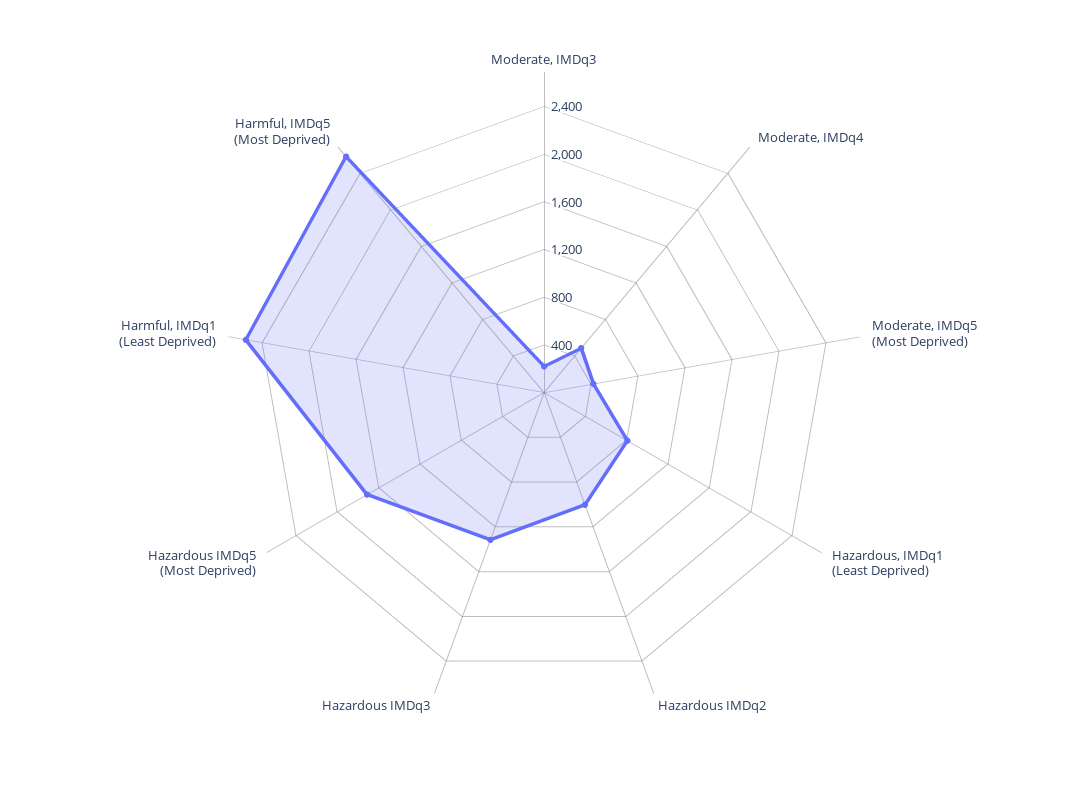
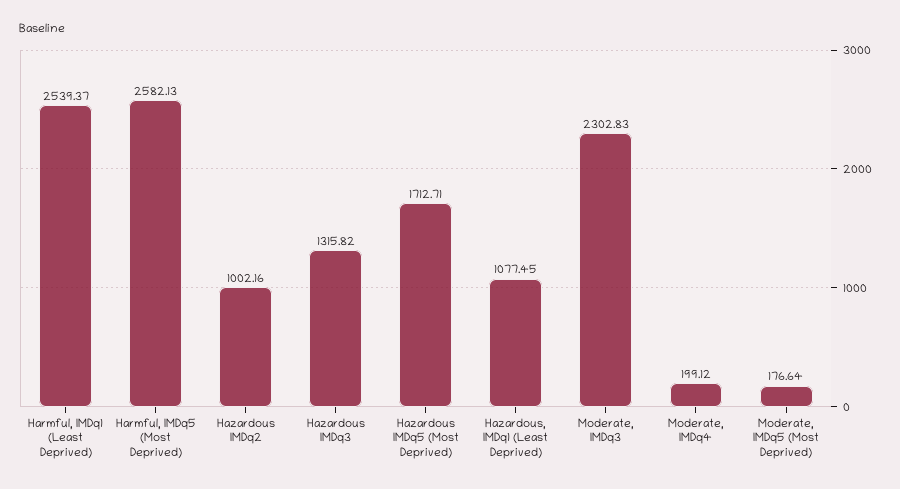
  {
-   "Moderate, IMDq3": 200,
+   "Moderate, IMDq3": 2302.83,
-   "Moderate, IMDq4": 500,
+   "Moderate, IMDq4": 199.12,
-   "Moderate, IMDq5 (Most Deprived)": 400,
+   "Moderate, IMDq5 (Most Deprived)": 176.64,
-   "Hazardous, IMDq1 (Least Deprived)": 800,
+   "Hazardous, IMDq1 (Least Deprived)": 1077.45,
    "Hazardous IMDq2": 1002.16,
    "Hazardous IMDq3": 1315.82,
    "Hazardous IMDq5 (Most Deprived)": 1712.71,
    "Harmful, IMDq1 (Least Deprived)": 2539.37,
    "Harmful, IMDq5 (Most Deprived)": 2582.13
  }

